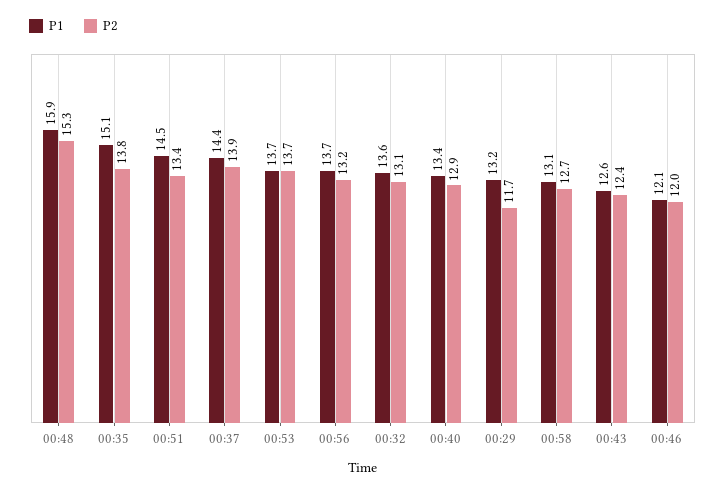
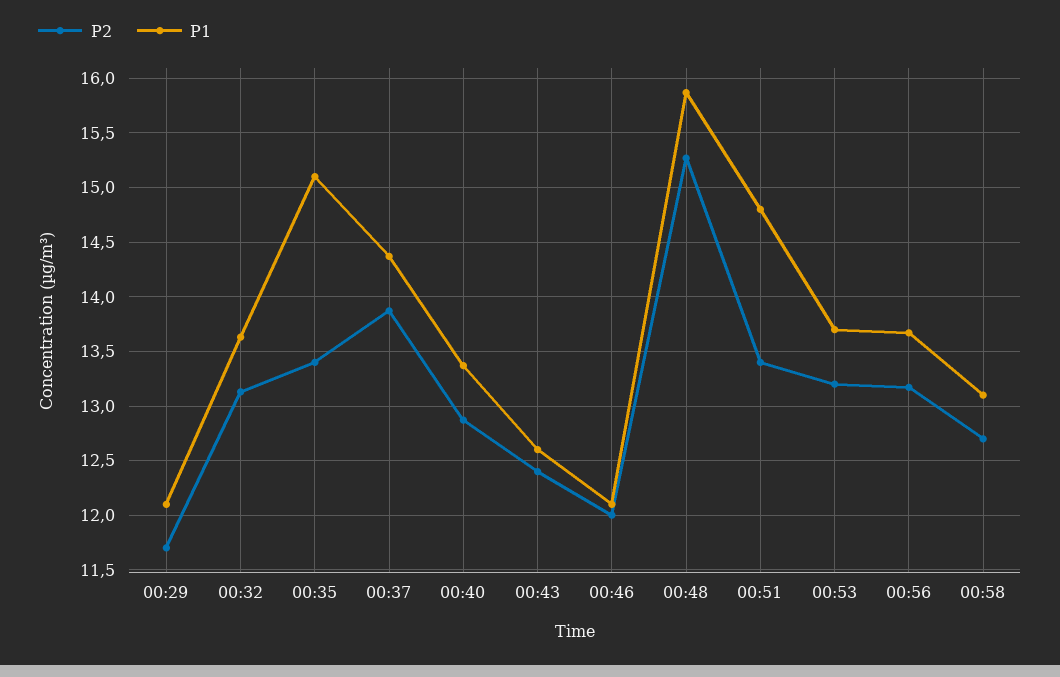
  {
    "P1": {
      "00:48": 15.9,
      "00:35": 15.1,
-     "00:51": 14.5,
+     "00:51": 14.8,
      "00:37": 14.4,
      "00:53": 13.7,
      "00:56": 13.7,
      "00:32": 13.6,
      "00:40": 13.4,
-     "00:29": 13.2,
+     "00:29": 12.1,
      "00:58": 13.1,
      "00:43": 12.6,
      "00:46": 12.1
    },
    "P2": {
      "00:48": 15.3,
-     "00:35": 13.8,
+     "00:35": 13.4,
      "00:51": 13.4,
      "00:37": 13.9,
-     "00:53": 13.7,
+     "00:53": 13.2,
      "00:56": 13.2,
      "00:32": 13.1,
      "00:40": 12.9,
      "00:29": 11.7,
      "00:58": 12.7,
      "00:43": 12.4,
      "00:46": 12
    }
  }

